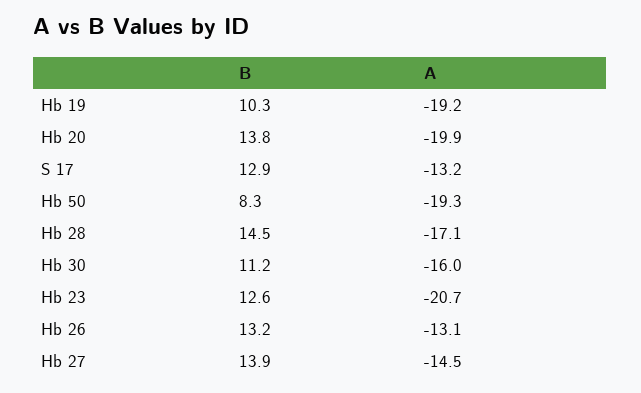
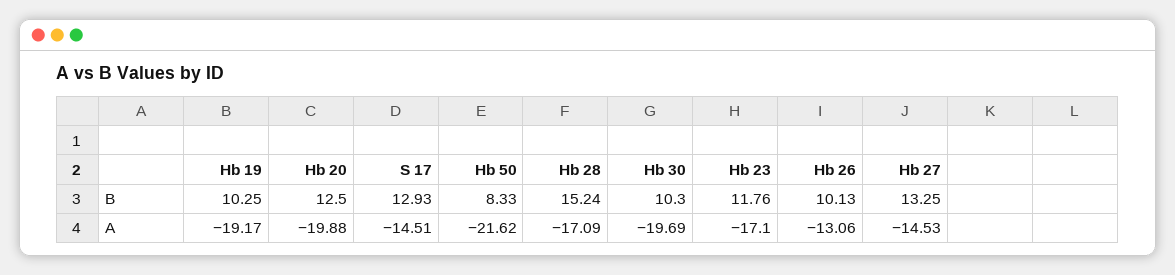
  {
    "B": {
      "Hb 19": 10.25,
-     "Hb 20": 13.8,
+     "Hb 20": 12.5,
      "S 17": 12.93,
      "Hb 50": 8.33,
-     "Hb 28": 14.5,
+     "Hb 28": 15.24,
-     "Hb 30": 11.2,
+     "Hb 30": 10.3,
-     "Hb 23": 12.6,
+     "Hb 23": 11.76,
-     "Hb 26": 13.2,
+     "Hb 26": 10.13,
-     "Hb 27": 13.9
+     "Hb 27": 13.25
    },
    "A": {
      "Hb 19": -19.17,
      "Hb 20": -19.88,
-     "S 17": -13.2,
+     "S 17": -14.51,
-     "Hb 50": -19.3,
+     "Hb 50": -21.62,
      "Hb 28": -17.09,
-     "Hb 30": -16,
+     "Hb 30": -19.69,
-     "Hb 23": -20.7,
+     "Hb 23": -17.1,
      "Hb 26": -13.06,
      "Hb 27": -14.53
    }
  }

